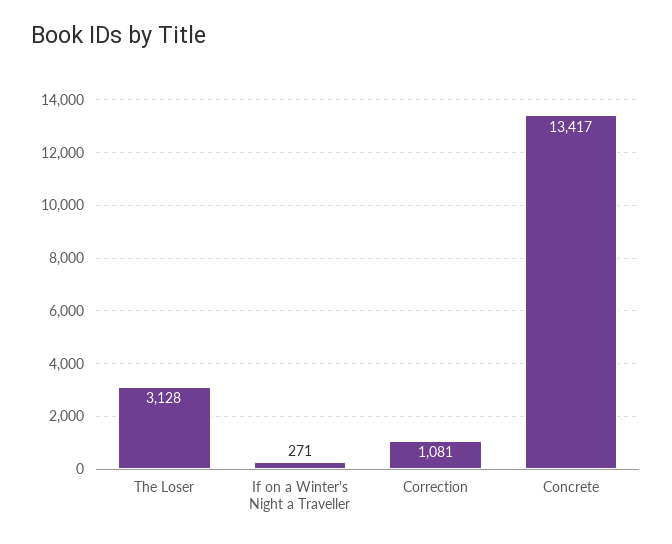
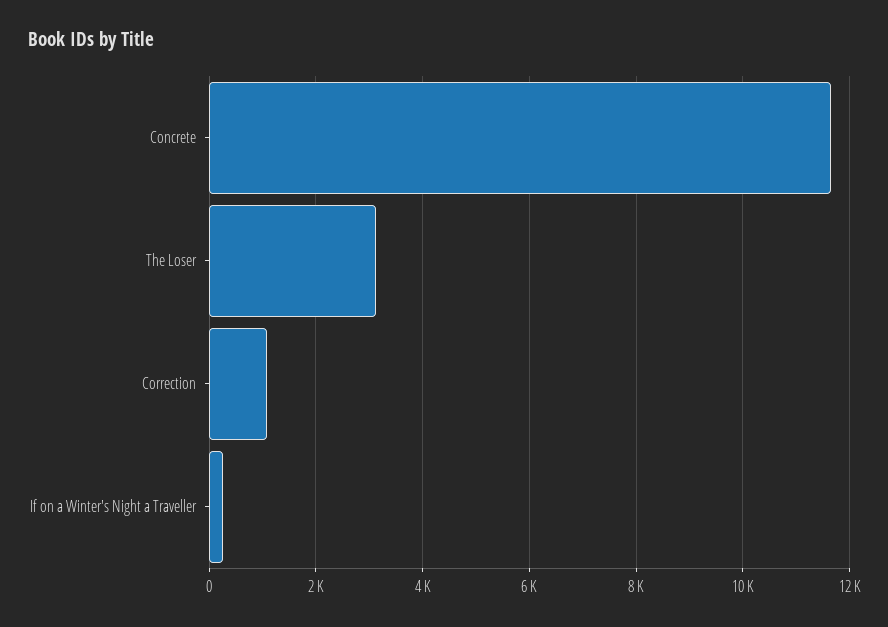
  {
    "The Loser": 3128,
    "If on a Winter's Night a Traveller": 271,
    "Correction": 1081,
-   "Concrete": 13417
+   "Concrete": 11600
  }

